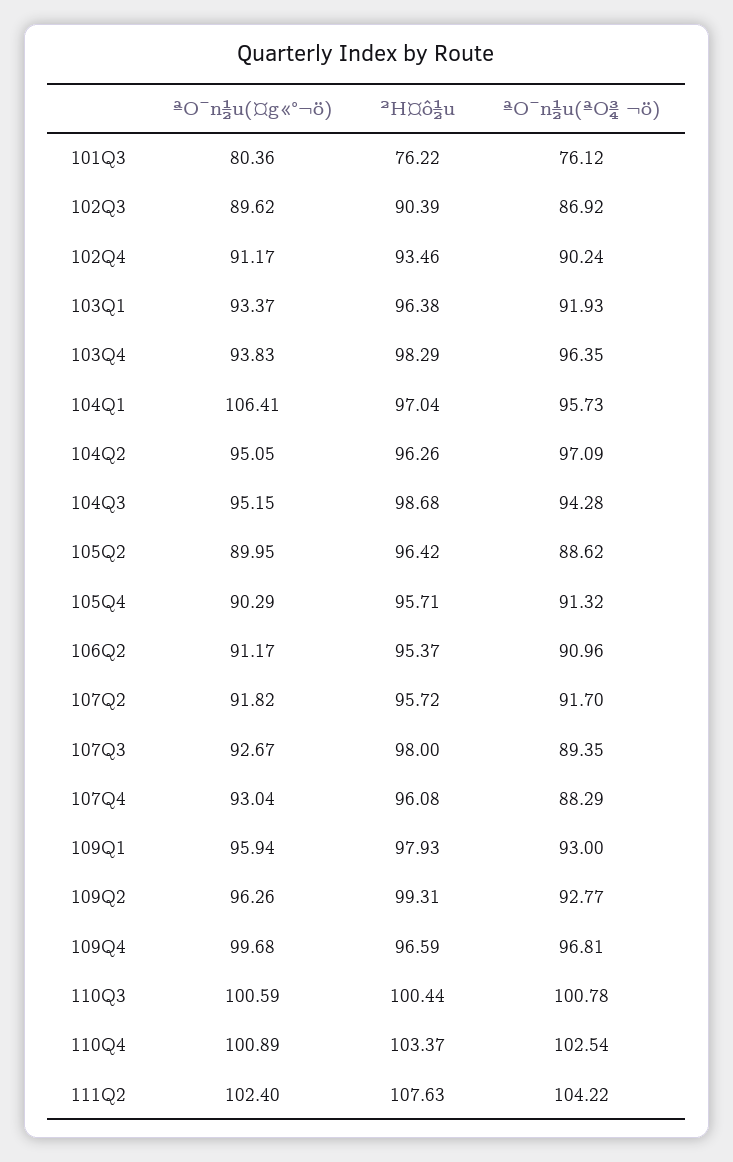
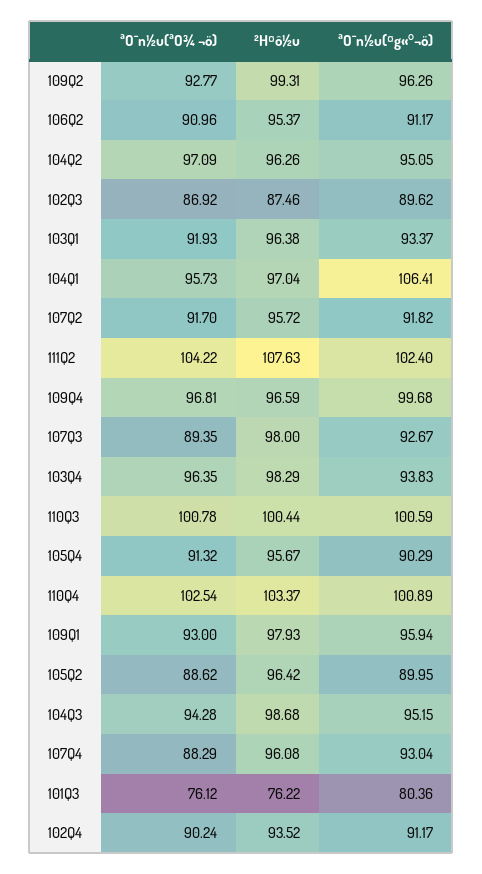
  {
    "ªO¯n½u(¤g«°¬ö)": {
      "101Q3": 80.36,
      "102Q3": 89.62,
      "102Q4": 91.17,
      "103Q1": 93.37,
      "103Q4": 93.83,
      "104Q1": 106.41,
      "104Q2": 95.05,
      "104Q3": 95.15,
      "105Q2": 89.95,
      "105Q4": 90.29,
      "106Q2": 91.17,
      "107Q2": 91.82,
      "107Q3": 92.67,
      "107Q4": 93.04,
      "109Q1": 95.94,
      "109Q2": 96.26,
      "109Q4": 99.68,
      "110Q3": 100.59,
      "110Q4": 100.89,
      "111Q2": 102.4
    },
    "²H¤ô½u": {
      "101Q3": 76.22,
-     "102Q3": 90.39,
+     "102Q3": 87.46,
-     "102Q4": 93.46,
+     "102Q4": 93.52,
      "103Q1": 96.38,
      "103Q4": 98.29,
      "104Q1": 97.04,
      "104Q2": 96.26,
      "104Q3": 98.68,
      "105Q2": 96.42,
-     "105Q4": 95.71,
+     "105Q4": 95.67,
      "106Q2": 95.37,
      "107Q2": 95.72,
      "107Q3": 98,
      "107Q4": 96.08,
      "109Q1": 97.93,
      "109Q2": 99.31,
      "109Q4": 96.59,
      "110Q3": 100.44,
      "110Q4": 103.37,
      "111Q2": 107.63
    },
    "ªO¯n½u(ªO¾ ¬ö)": {
      "101Q3": 76.12,
      "102Q3": 86.92,
      "102Q4": 90.24,
      "103Q1": 91.93,
      "103Q4": 96.35,
      "104Q1": 95.73,
      "104Q2": 97.09,
      "104Q3": 94.28,
      "105Q2": 88.62,
      "105Q4": 91.32,
      "106Q2": 90.96,
      "107Q2": 91.7,
      "107Q3": 89.35,
      "107Q4": 88.29,
      "109Q1": 93,
      "109Q2": 92.77,
      "109Q4": 96.81,
      "110Q3": 100.78,
      "110Q4": 102.54,
      "111Q2": 104.22
    }
  }

